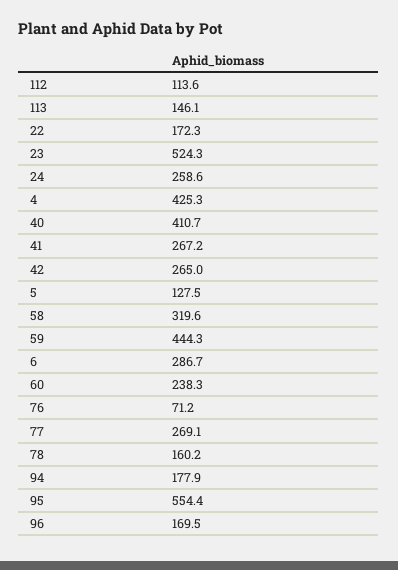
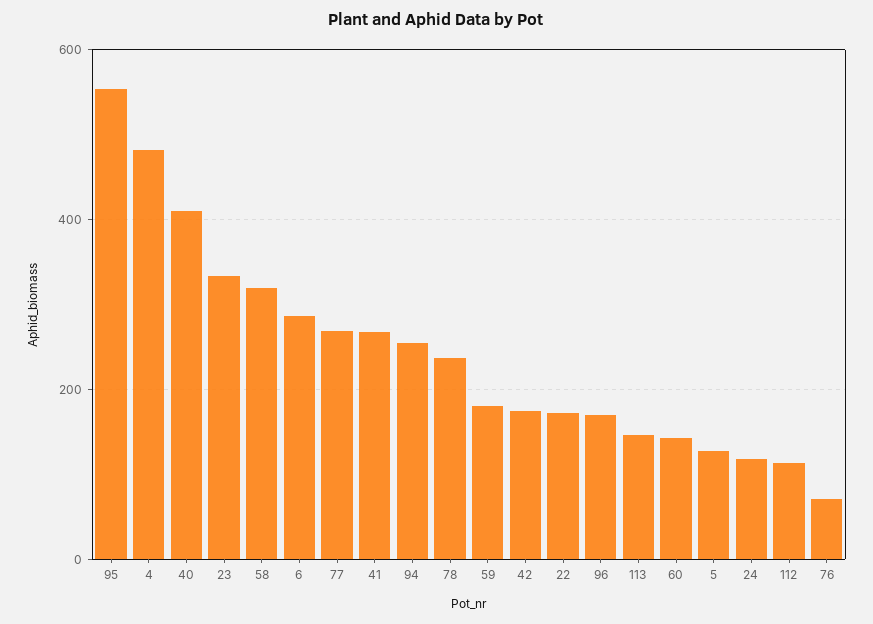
  {
    "112": 113.6,
    "113": 146.1,
    "22": 172.3,
-   "23": 524.3,
+   "23": 340,
-   "24": 258.6,
+   "24": 120,
-   "4": 425.3,
+   "4": 480,
    "40": 410.7,
    "41": 267.2,
-   "42": 265,
+   "42": 180,
    "5": 127.5,
    "58": 319.6,
-   "59": 444.3,
+   "59": 180,
    "6": 286.7,
-   "60": 238.3,
+   "60": 140,
    "76": 71.2,
    "77": 269.1,
-   "78": 160.2,
+   "78": 240,
-   "94": 177.9,
+   "94": 260,
    "95": 554.4,
    "96": 169.5
  }

